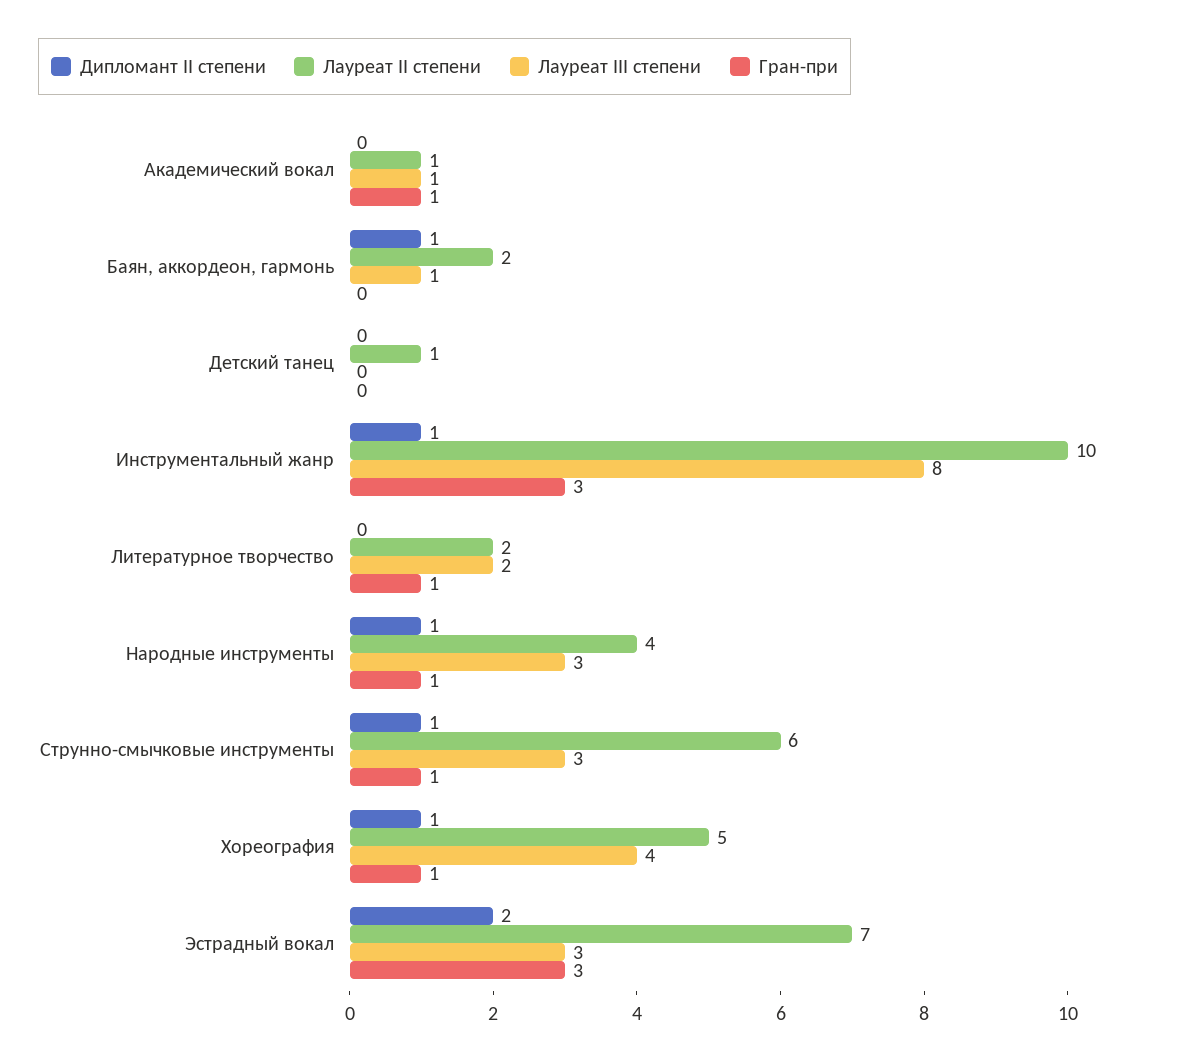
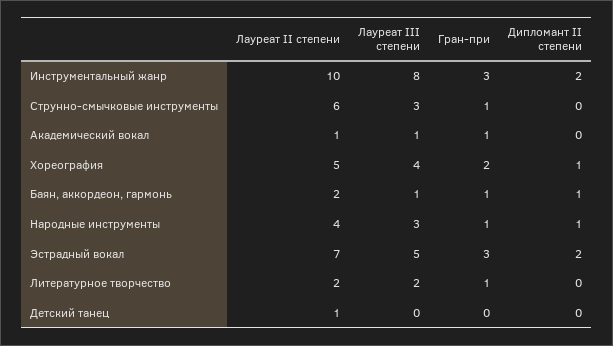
  {
    "Дипломант II степени": {
      "Академический вокал": 0,
      "Баян, аккордеон, гармонь": 1,
      "Детский танец": 0,
-     "Инструментальный жанр": 1,
+     "Инструментальный жанр": 2,
      "Литературное творчество": 0,
      "Народные инструменты": 1,
-     "Струнно-смычковые инструменты": 1,
+     "Струнно-смычковые инструменты": 0,
      "Хореография": 1,
      "Эстрадный вокал": 2
    },
    "Лауреат II степени": {
      "Академический вокал": 1,
      "Баян, аккордеон, гармонь": 2,
      "Детский танец": 1,
      "Инструментальный жанр": 10,
      "Литературное творчество": 2,
      "Народные инструменты": 4,
      "Струнно-смычковые инструменты": 6,
      "Хореография": 5,
      "Эстрадный вокал": 7
    },
    "Лауреат III степени": {
      "Академический вокал": 1,
      "Баян, аккордеон, гармонь": 1,
      "Детский танец": 0,
      "Инструментальный жанр": 8,
      "Литературное творчество": 2,
      "Народные инструменты": 3,
      "Струнно-смычковые инструменты": 3,
      "Хореография": 4,
-     "Эстрадный вокал": 3
+     "Эстрадный вокал": 5
    },
    "Гран-при": {
      "Академический вокал": 1,
-     "Баян, аккордеон, гармонь": 0,
+     "Баян, аккордеон, гармонь": 1,
      "Детский танец": 0,
      "Инструментальный жанр": 3,
      "Литературное творчество": 1,
      "Народные инструменты": 1,
      "Струнно-смычковые инструменты": 1,
-     "Хореография": 1,
+     "Хореография": 2,
      "Эстрадный вокал": 3
    }
  }

